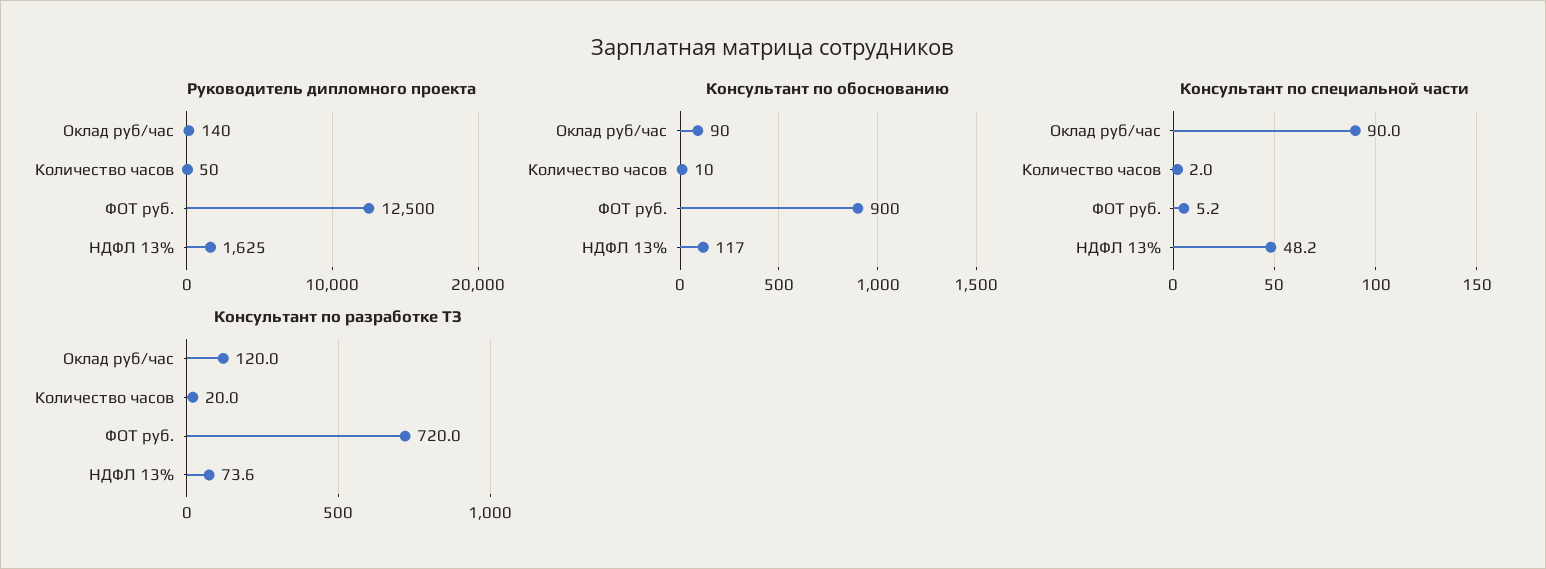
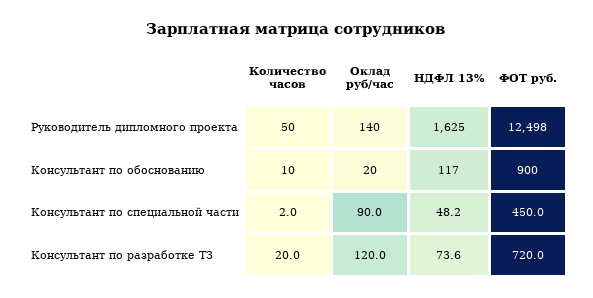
  {
    "Руководитель дипломного проекта": {
      "Оклад руб/час": 140,
      "Количество часов": 50,
-     "ФОТ руб.": 12500,
+     "ФОТ руб.": 12498,
      "НДФЛ 13%": 1625
    },
    "Консультант по обоснованию": {
-     "Оклад руб/час": 90,
+     "Оклад руб/час": 20,
      "Количество часов": 10,
      "ФОТ руб.": 900,
      "НДФЛ 13%": 117
    },
    "Консультант по специальной части": {
      "Оклад руб/час": 90,
      "Количество часов": 2,
-     "ФОТ руб.": 5.2,
+     "ФОТ руб.": 450,
      "НДФЛ 13%": 48.2
    },
    "Консультант по разработке ТЗ": {
      "Оклад руб/час": 120,
      "Количество часов": 20,
      "ФОТ руб.": 720,
      "НДФЛ 13%": 73.6
    }
  }

